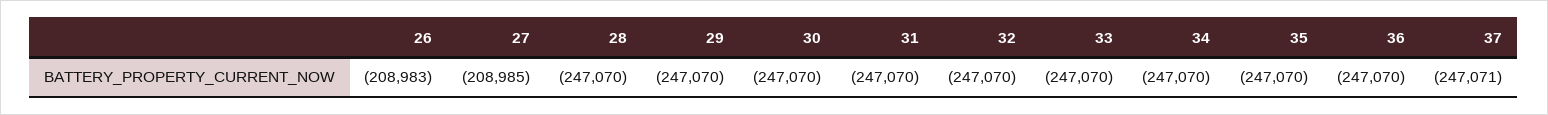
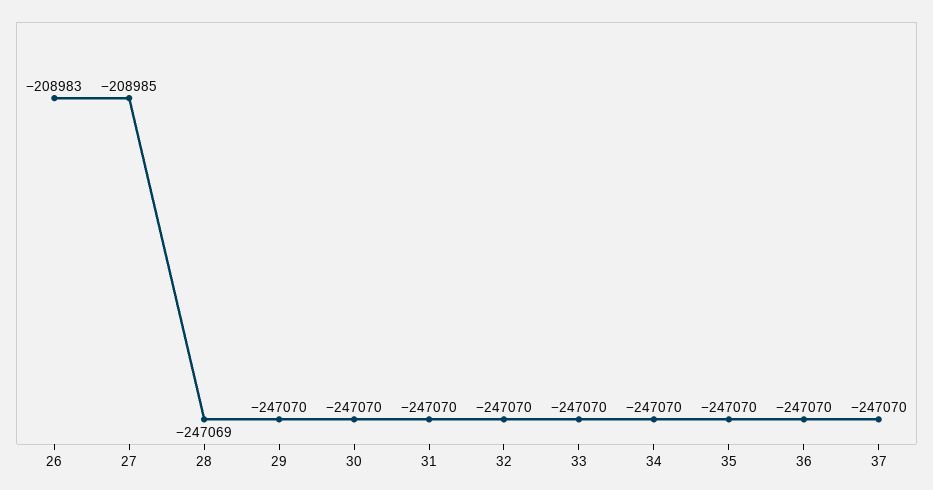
  {
    "26": -208983,
    "27": -208985,
-   "28": -247070,
+   "28": -247069,
    "29": -247070,
    "30": -247070,
    "31": -247070,
    "32": -247070,
    "33": -247070,
    "34": -247070,
    "35": -247070,
    "36": -247070,
-   "37": -247071
+   "37": -247070
  }

